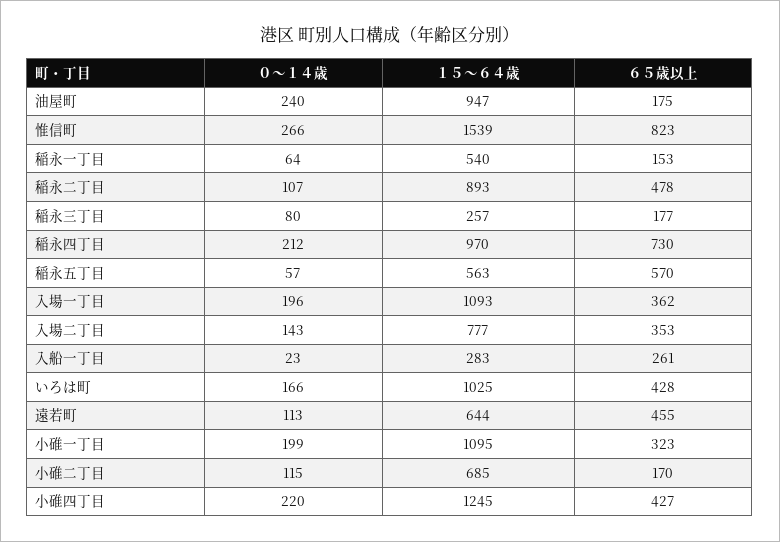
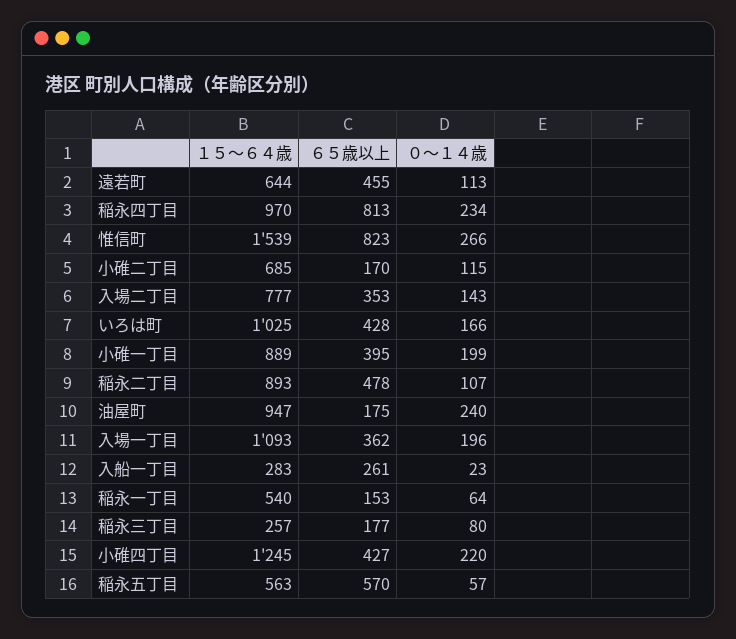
  {
    "０～１４歳": {
      "油屋町": 240,
      "惟信町": 266,
      "稲永一丁目": 64,
      "稲永二丁目": 107,
      "稲永三丁目": 80,
-     "稲永四丁目": 212,
+     "稲永四丁目": 234,
      "稲永五丁目": 57,
      "入場一丁目": 196,
      "入場二丁目": 143,
      "入船一丁目": 23,
      "いろは町": 166,
      "遠若町": 113,
      "小碓一丁目": 199,
      "小碓二丁目": 115,
      "小碓四丁目": 220
    },
    "１５～６４歳": {
      "油屋町": 947,
      "惟信町": 1539,
      "稲永一丁目": 540,
      "稲永二丁目": 893,
      "稲永三丁目": 257,
      "稲永四丁目": 970,
      "稲永五丁目": 563,
      "入場一丁目": 1093,
      "入場二丁目": 777,
      "入船一丁目": 283,
      "いろは町": 1025,
      "遠若町": 644,
-     "小碓一丁目": 1095,
+     "小碓一丁目": 889,
      "小碓二丁目": 685,
      "小碓四丁目": 1245
    },
    "６５歳以上": {
      "油屋町": 175,
      "惟信町": 823,
      "稲永一丁目": 153,
      "稲永二丁目": 478,
      "稲永三丁目": 177,
-     "稲永四丁目": 730,
+     "稲永四丁目": 813,
      "稲永五丁目": 570,
      "入場一丁目": 362,
      "入場二丁目": 353,
      "入船一丁目": 261,
      "いろは町": 428,
      "遠若町": 455,
-     "小碓一丁目": 323,
+     "小碓一丁目": 395,
      "小碓二丁目": 170,
      "小碓四丁目": 427
    }
  }

